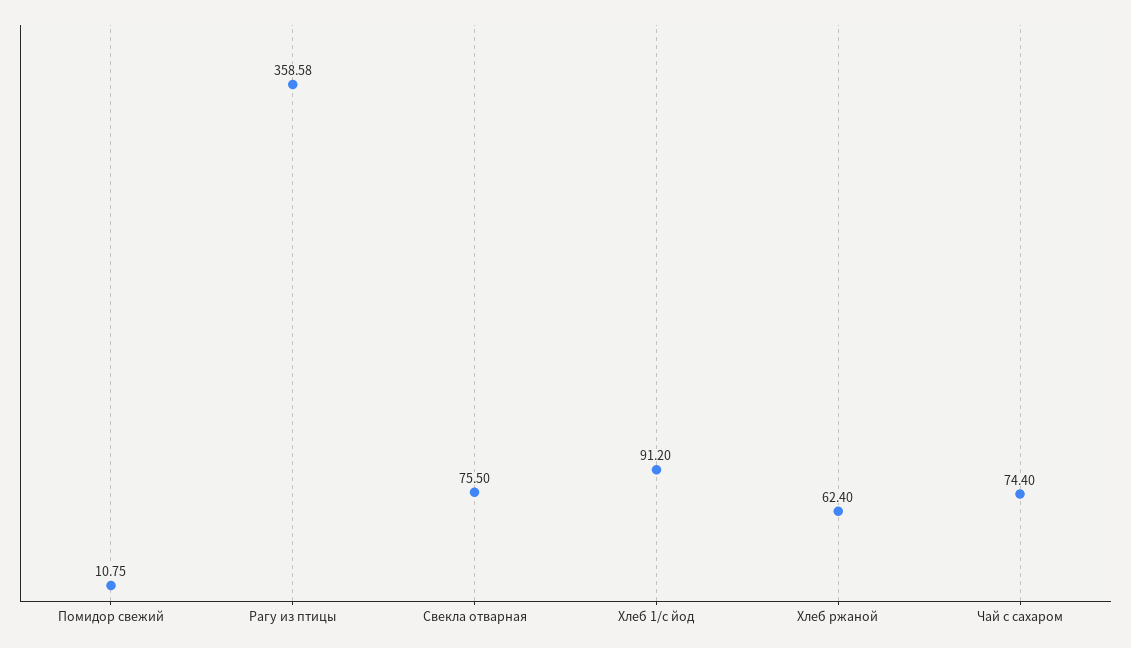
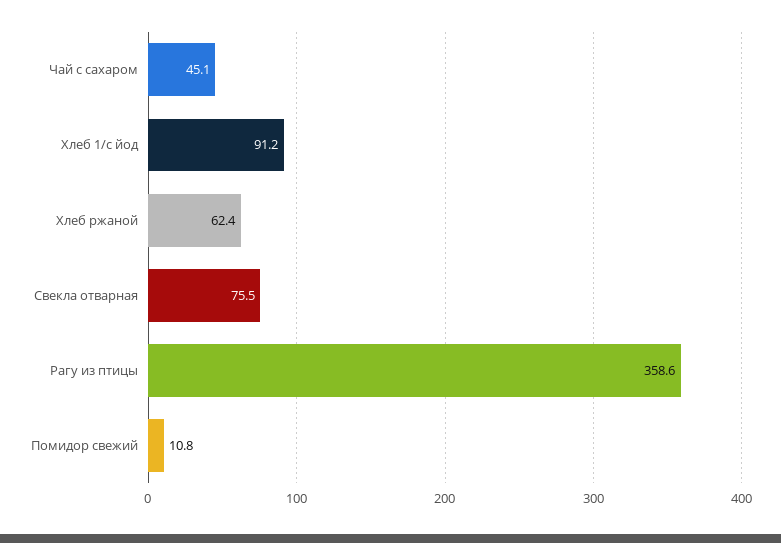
  {
    "Помидор свежий": 10.75,
    "Рагу из птицы": 358.58,
    "Свекла отварная": 75.5,
    "Хлеб 1/с йод": 91.2,
    "Хлеб ржаной": 62.4,
-   "Чай с сахаром": 74.4
+   "Чай с сахаром": 45.1
  }

